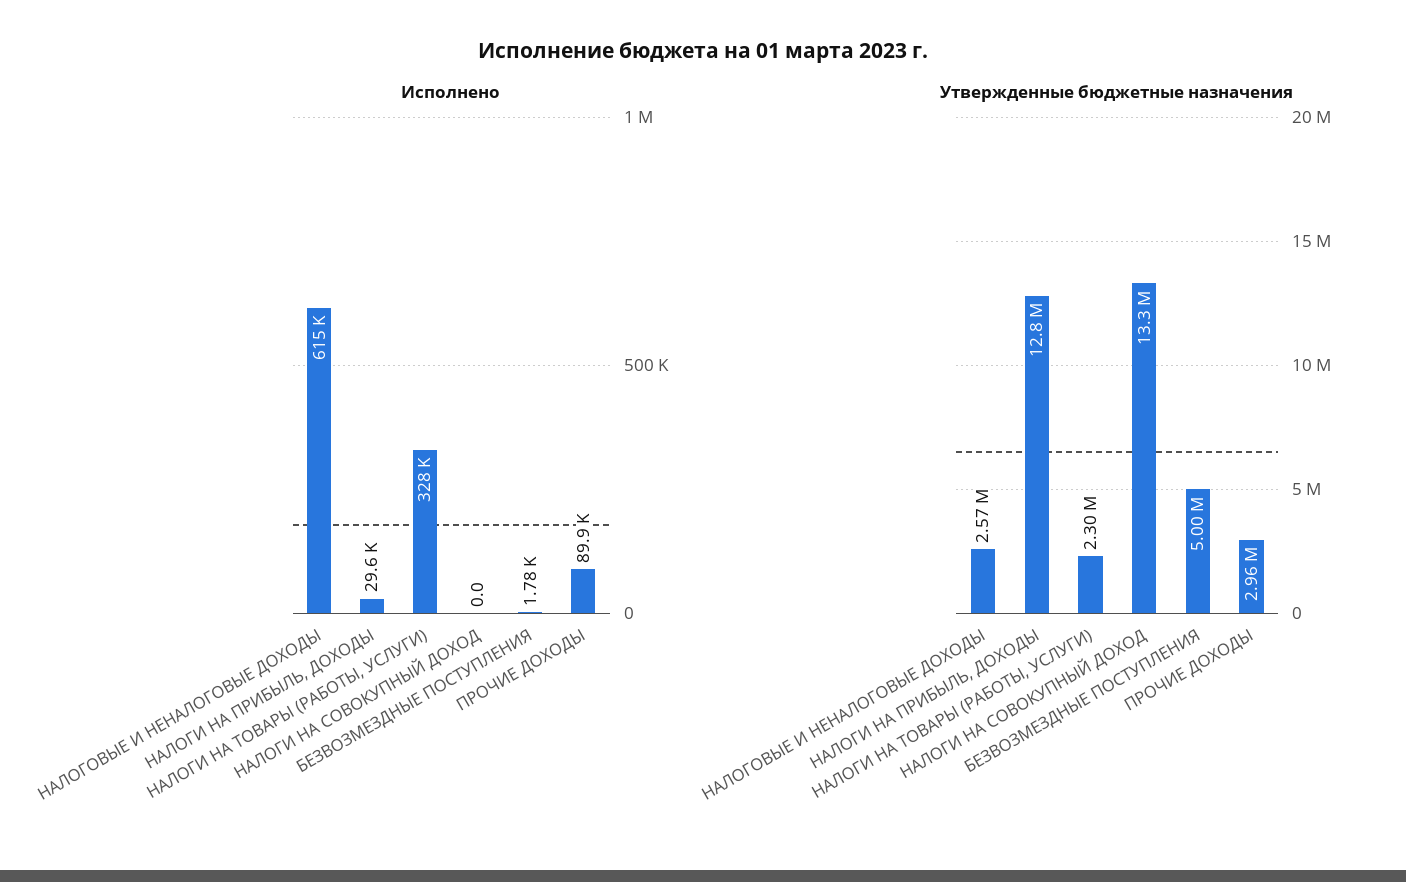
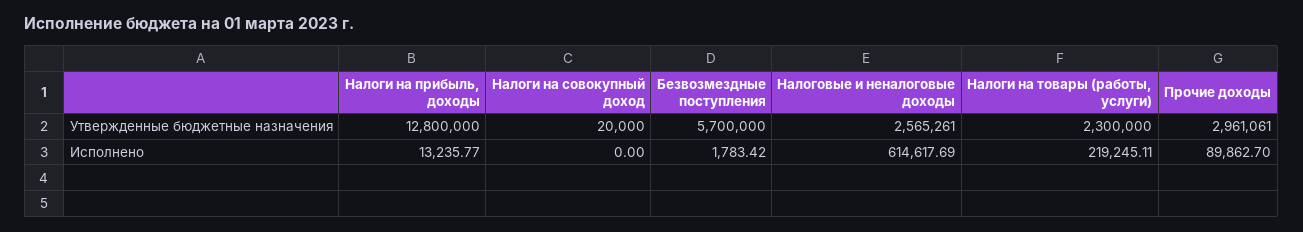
  {
    "Исполнено": {
      "НАЛОГОВЫЕ И НЕНАЛОГОВЫЕ ДОХОДЫ": 614617.69,
-     "НАЛОГИ НА ПРИБЫЛЬ, ДОХОДЫ": 29600,
+     "НАЛОГИ НА ПРИБЫЛЬ, ДОХОДЫ": 13235.77,
-     "НАЛОГИ НА ТОВАРЫ (РАБОТЫ, УСЛУГИ)": 328000,
+     "НАЛОГИ НА ТОВАРЫ (РАБОТЫ, УСЛУГИ)": 219245.11,
      "НАЛОГИ НА СОВОКУПНЫЙ ДОХОД": 0,
      "БЕЗВОЗМЕЗДНЫЕ ПОСТУПЛЕНИЯ": 1783.42,
      "ПРОЧИЕ ДОХОДЫ": 89862.7
    },
    "Утвержденные бюджетные назначения": {
      "НАЛОГОВЫЕ И НЕНАЛОГОВЫЕ ДОХОДЫ": 2565261,
      "НАЛОГИ НА ПРИБЫЛЬ, ДОХОДЫ": 12800000,
      "НАЛОГИ НА ТОВАРЫ (РАБОТЫ, УСЛУГИ)": 2300000,
-     "НАЛОГИ НА СОВОКУПНЫЙ ДОХОД": 13300000,
+     "НАЛОГИ НА СОВОКУПНЫЙ ДОХОД": 20000,
-     "БЕЗВОЗМЕЗДНЫЕ ПОСТУПЛЕНИЯ": 5000000,
+     "БЕЗВОЗМЕЗДНЫЕ ПОСТУПЛЕНИЯ": 5700000,
      "ПРОЧИЕ ДОХОДЫ": 2961061
    }
  }

